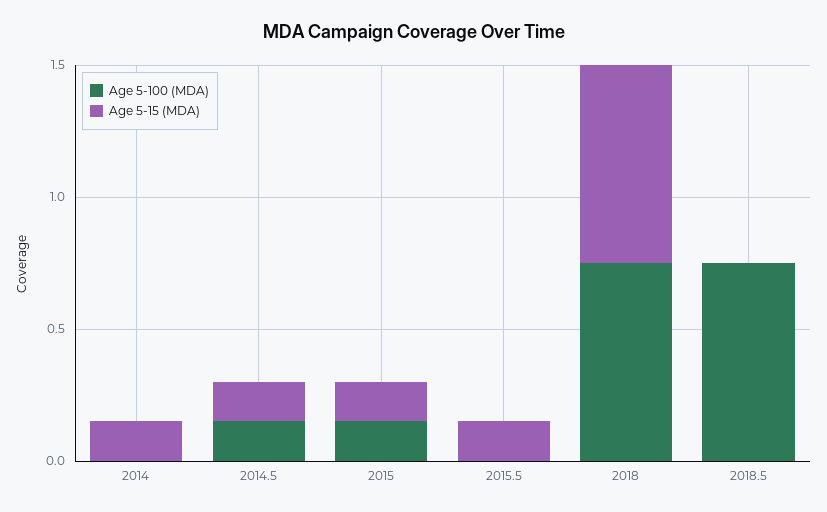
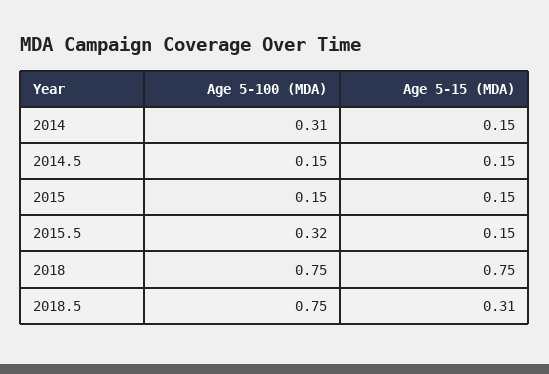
  {
    "Age 5-100 (MDA)": {
-     "2014": 0,
+     "2014": 0.31,
      "2014.5": 0.15,
      "2015": 0.15,
-     "2015.5": 0,
+     "2015.5": 0.32,
      "2018": 0.75,
      "2018.5": 0.75
    },
    "Age 5-15 (MDA)": {
      "2014": 0.15,
      "2014.5": 0.15,
      "2015": 0.15,
      "2015.5": 0.15,
      "2018": 0.75,
-     "2018.5": 0
+     "2018.5": 0.31
    }
  }

